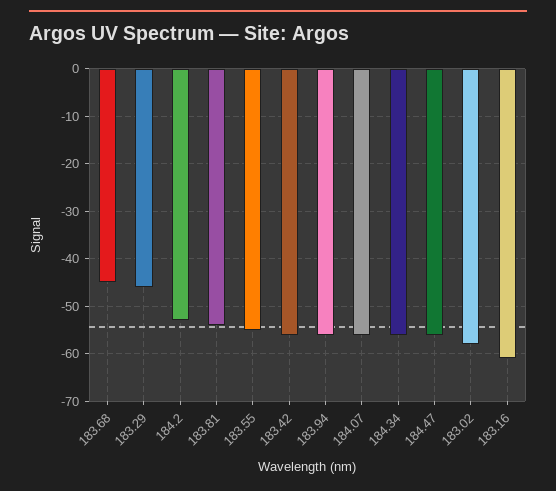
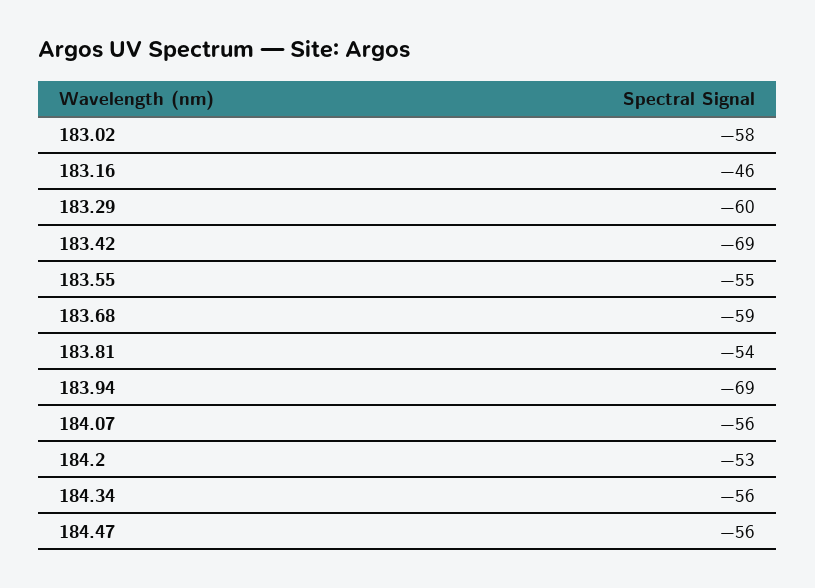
  {
-   "183.68": -45,
+   "183.68": -59,
-   "183.29": -45,
+   "183.29": -60,
    "184.2": -53,
    "183.81": -54,
    "183.55": -55,
-   "183.42": -55,
+   "183.42": -69,
-   "183.94": -55,
+   "183.94": -69,
    "184.07": -56,
    "184.34": -56,
    "184.47": -56,
    "183.02": -58,
-   "183.16": -60
+   "183.16": -46
  }

